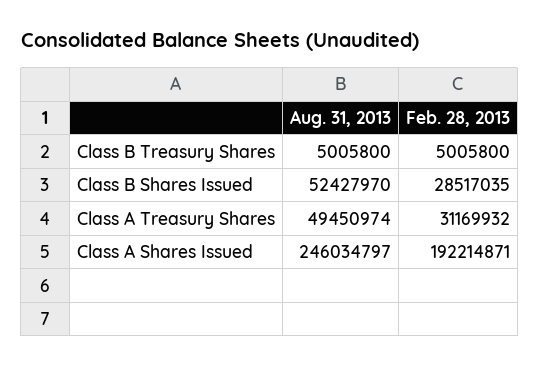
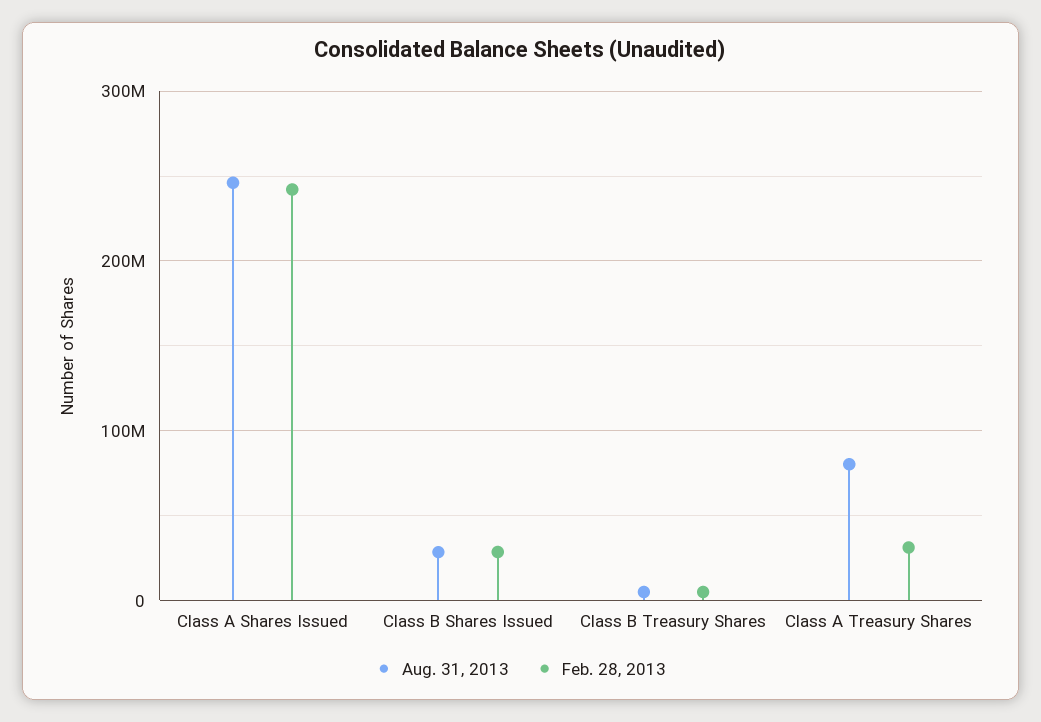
  {
    "Aug. 31, 2013": {
      "Class B Treasury Shares": 5005800,
-     "Class B Shares Issued": 52427970,
+     "Class B Shares Issued": 30000000,
-     "Class A Treasury Shares": 49450974,
+     "Class A Treasury Shares": 80000000,
      "Class A Shares Issued": 246034797
    },
    "Feb. 28, 2013": {
      "Class B Treasury Shares": 5005800,
      "Class B Shares Issued": 28517035,
      "Class A Treasury Shares": 31169932,
-     "Class A Shares Issued": 192214871
+     "Class A Shares Issued": 240000000
    }
  }

